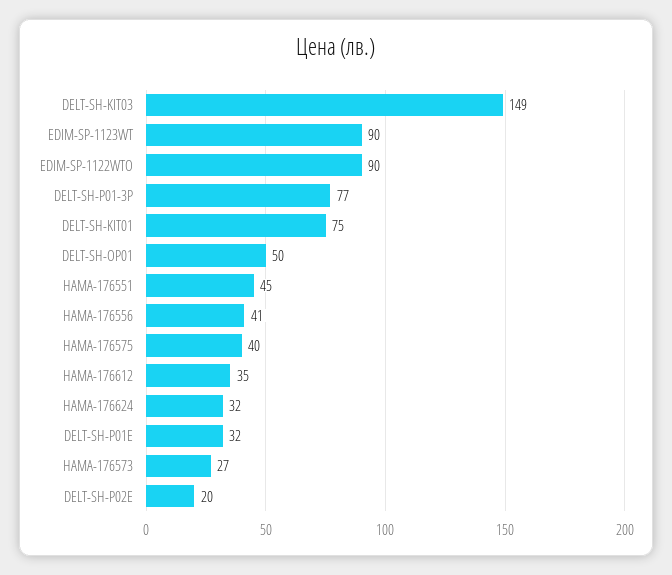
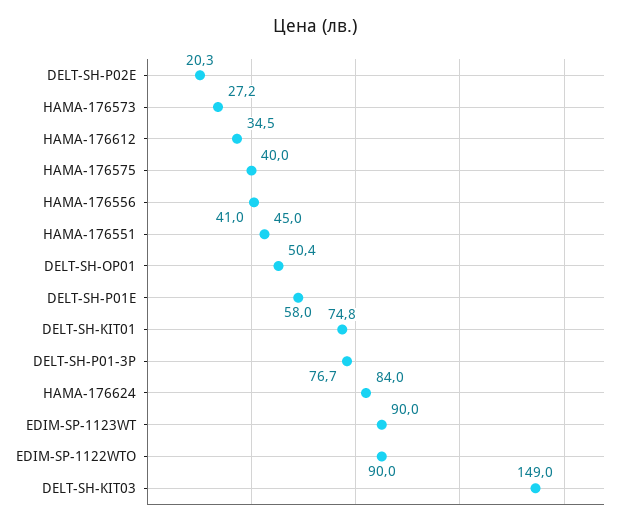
  {
    "DELT-SH-KIT03": 149,
    "EDIM-SP-1123WT": 90,
    "EDIM-SP-1122WTO": 90,
    "DELT-SH-P01-3P": 76.7,
    "DELT-SH-KIT01": 74.8,
    "DELT-SH-OP01": 50.4,
    "HAMA-176551": 45,
    "HAMA-176556": 41,
    "HAMA-176575": 40,
    "HAMA-176612": 34.5,
-   "HAMA-176624": 32,
+   "HAMA-176624": 84,
-   "DELT-SH-P01E": 32,
+   "DELT-SH-P01E": 58,
    "HAMA-176573": 27.2,
    "DELT-SH-P02E": 20.3
  }

